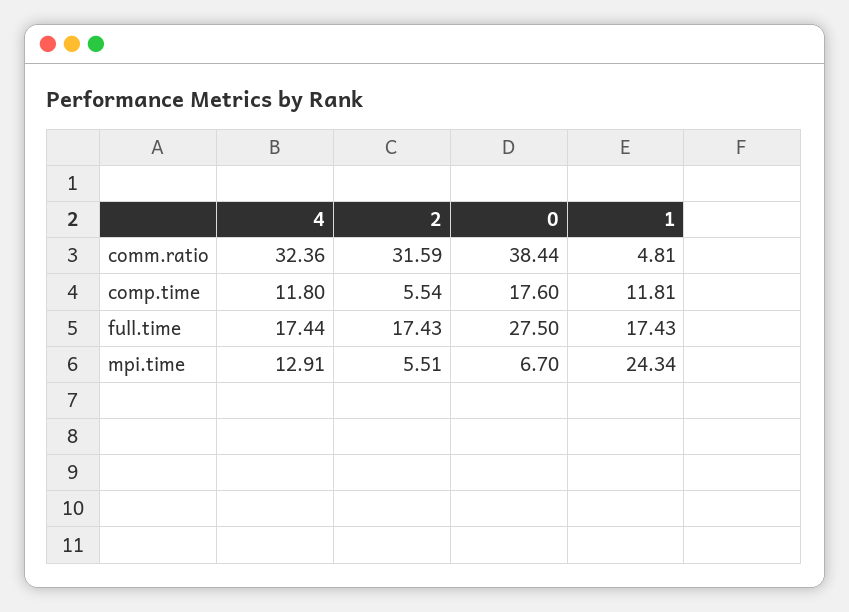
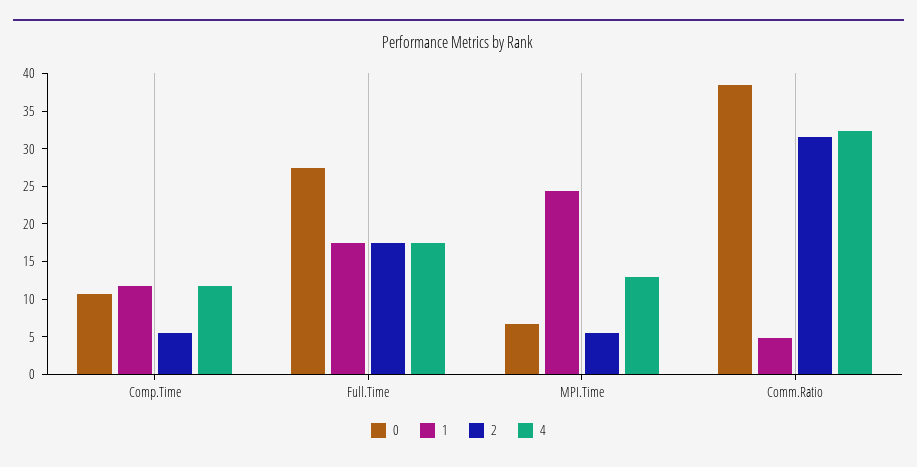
  {
    "4": {
      "comm.ratio": 32.36,
      "comp.time": 11.8,
      "full.time": 17.44,
      "mpi.time": 12.91
    },
    "2": {
      "comm.ratio": 31.59,
      "comp.time": 5.54,
      "full.time": 17.43,
      "mpi.time": 5.51
    },
    "0": {
      "comm.ratio": 38.44,
-     "comp.time": 17.6,
+     "comp.time": 10,
      "full.time": 27.5,
      "mpi.time": 6.7
    },
    "1": {
      "comm.ratio": 4.81,
      "comp.time": 11.81,
      "full.time": 17.43,
      "mpi.time": 24.34
    }
  }

